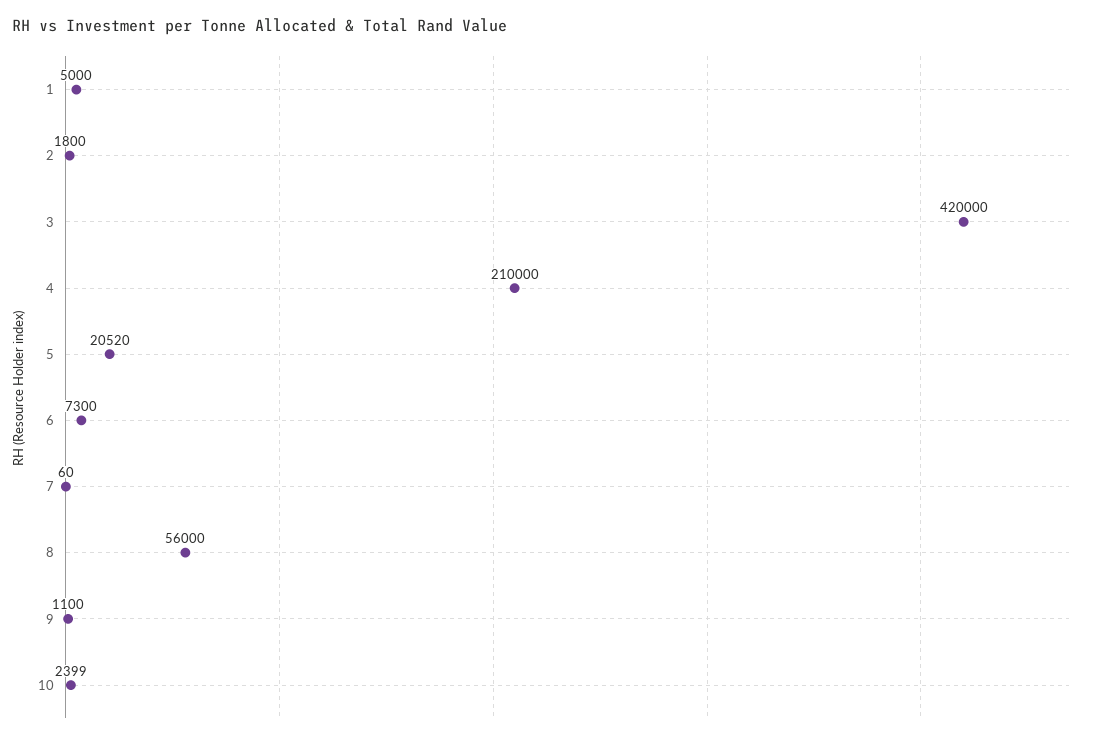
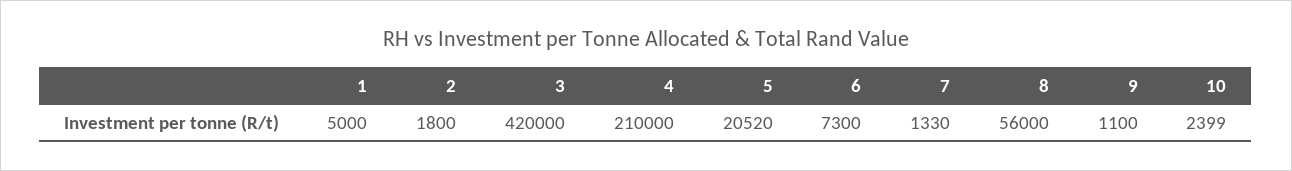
  {
    "1": 5000,
    "2": 1800,
    "3": 420000,
    "4": 210000,
    "5": 20520,
    "6": 7300,
-   "7": 60,
+   "7": 1330,
    "8": 56000,
    "9": 1100,
    "10": 2399
  }

